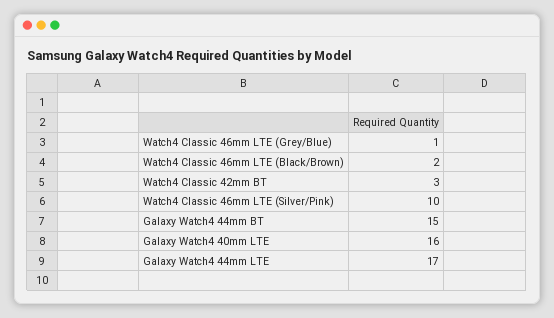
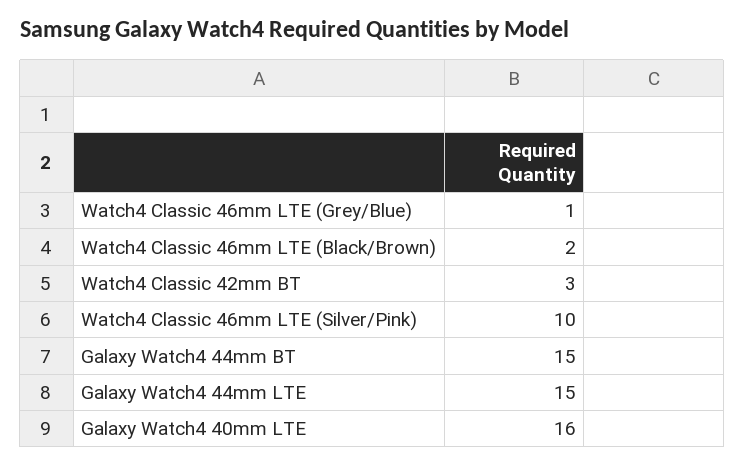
  {
    "Watch4 Classic 46mm LTE (Grey/Blue)": 1,
    "Watch4 Classic 46mm LTE (Black/Brown)": 2,
    "Watch4 Classic 42mm BT": 3,
    "Watch4 Classic 46mm LTE (Silver/Pink)": 10,
    "Galaxy Watch4 44mm BT": 15,
    "Galaxy Watch4 40mm LTE": 16,
-   "Galaxy Watch4 44mm LTE": 17
+   "Galaxy Watch4 44mm LTE": 15
  }

